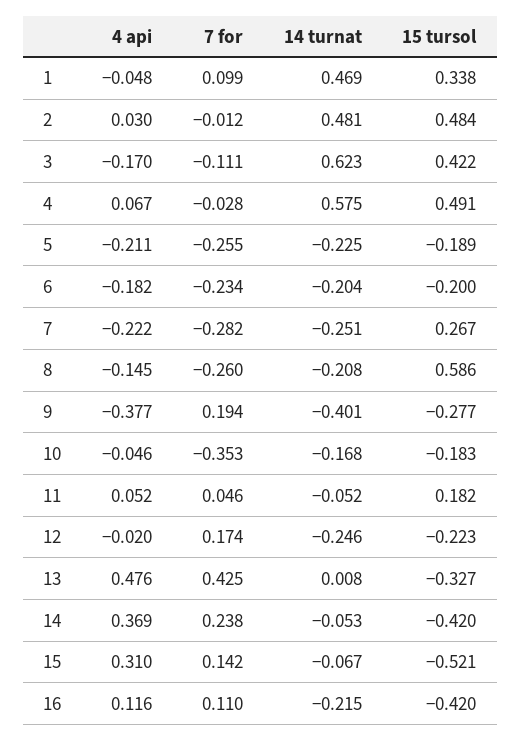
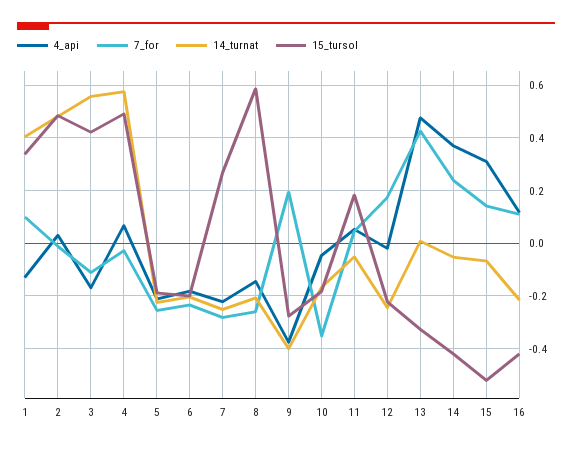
  {
    "4 api": {
-     "1": -0.048,
+     "1": -0.125,
      "2": 0.03,
      "3": -0.17,
      "4": 0.067,
      "5": -0.211,
      "6": -0.182,
      "7": -0.222,
      "8": -0.145,
      "9": -0.377,
      "10": -0.046,
      "11": 0.052,
      "12": -0.02,
      "13": 0.476,
      "14": 0.369,
      "15": 0.31,
      "16": 0.116
    },
    "7 for": {
      "1": 0.099,
      "2": -0.012,
      "3": -0.111,
      "4": -0.028,
      "5": -0.255,
      "6": -0.234,
      "7": -0.282,
      "8": -0.26,
      "9": 0.194,
      "10": -0.353,
      "11": 0.046,
      "12": 0.174,
      "13": 0.425,
      "14": 0.238,
      "15": 0.142,
      "16": 0.11
    },
    "14 turnat": {
-     "1": 0.469,
+     "1": 0.4,
      "2": 0.481,
-     "3": 0.623,
+     "3": 0.55,
      "4": 0.575,
      "5": -0.225,
      "6": -0.204,
      "7": -0.251,
      "8": -0.208,
      "9": -0.401,
      "10": -0.168,
      "11": -0.052,
      "12": -0.246,
      "13": 0.008,
      "14": -0.053,
      "15": -0.067,
      "16": -0.215
    },
    "15 tursol": {
      "1": 0.338,
      "2": 0.484,
      "3": 0.422,
      "4": 0.491,
      "5": -0.189,
      "6": -0.2,
      "7": 0.267,
      "8": 0.586,
      "9": -0.277,
      "10": -0.183,
      "11": 0.182,
      "12": -0.223,
      "13": -0.327,
      "14": -0.42,
      "15": -0.521,
      "16": -0.42
    }
  }

